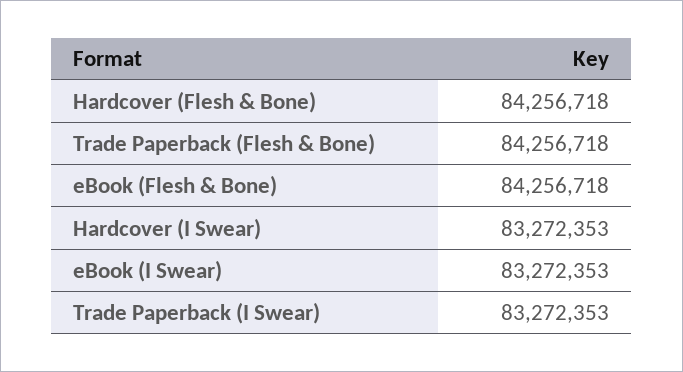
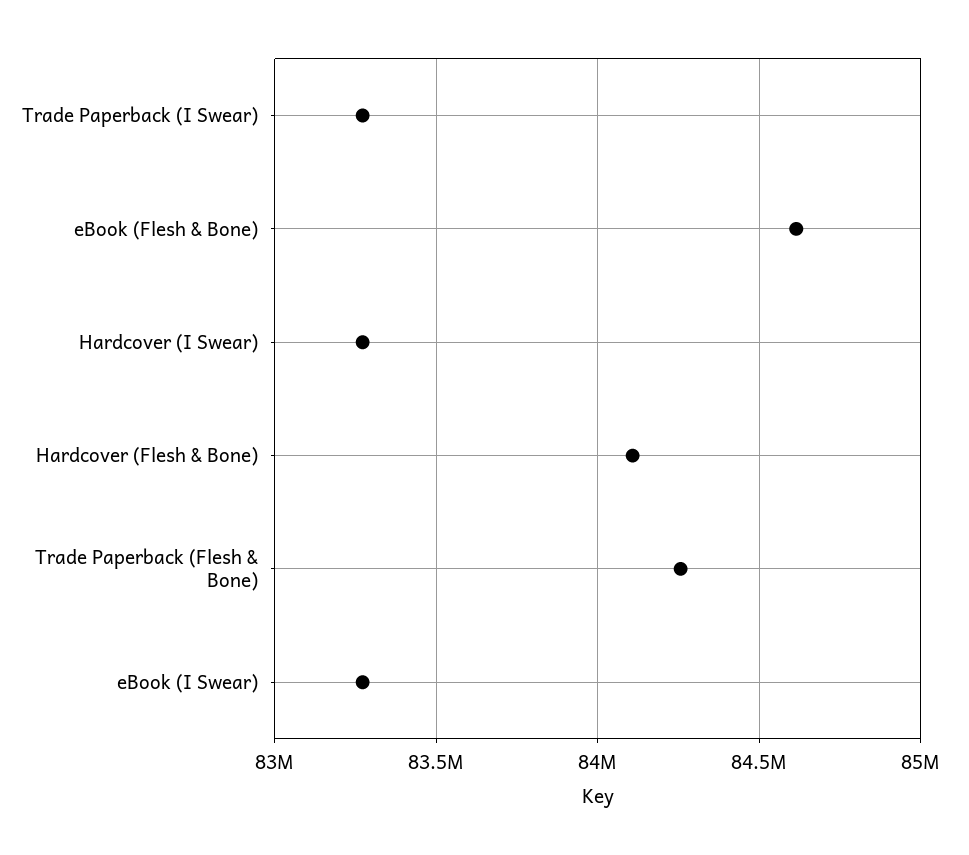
  {
-   "Hardcover (Flesh & Bone)": 84256718,
+   "Hardcover (Flesh & Bone)": 84100000,
    "Trade Paperback (Flesh & Bone)": 84256718,
-   "eBook (Flesh & Bone)": 84256718,
+   "eBook (Flesh & Bone)": 84600000,
    "Hardcover (I Swear)": 83272353,
    "eBook (I Swear)": 83272353,
    "Trade Paperback (I Swear)": 83272353
  }

